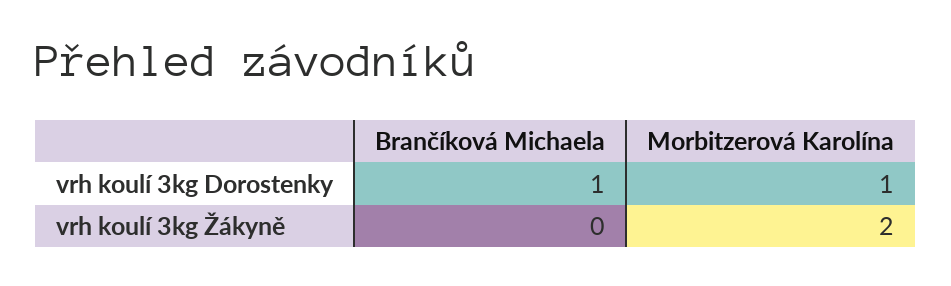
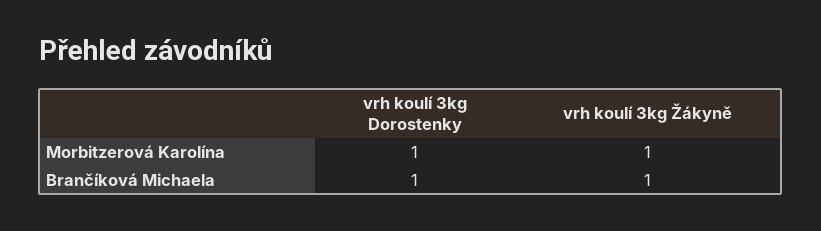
  {
    "Brančíková Michaela": {
      "vrh koulí 3kg Dorostenky": 1,
-     "vrh koulí 3kg Žákyně": 0
+     "vrh koulí 3kg Žákyně": 1
    },
    "Morbitzerová Karolína": {
      "vrh koulí 3kg Dorostenky": 1,
-     "vrh koulí 3kg Žákyně": 2
+     "vrh koulí 3kg Žákyně": 1
    }
  }

